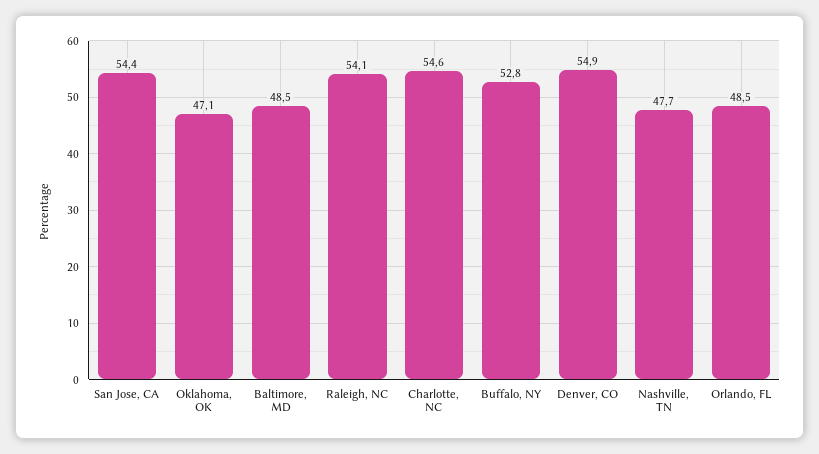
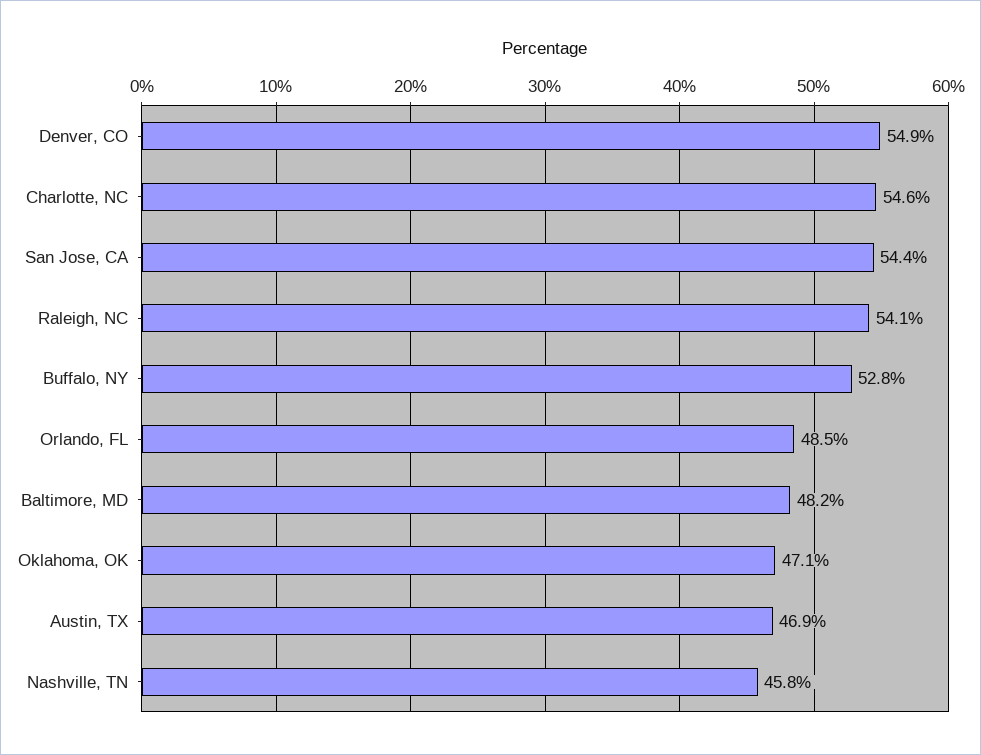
  {
    "San Jose, CA": 54.4,
    "Oklahoma, OK": 47.1,
-   "Baltimore, MD": 48.5,
+   "Baltimore, MD": 48.2,
    "Raleigh, NC": 54.1,
    "Charlotte, NC": 54.6,
    "Buffalo, NY": 52.8,
    "Denver, CO": 54.9,
-   "Nashville, TN": 47.7,
+   "Nashville, TN": 45.8,
-   "Orlando, FL": 48.5
+   "Orlando, FL": 48.5,
+   "Austin, TX": 46.9
  }

